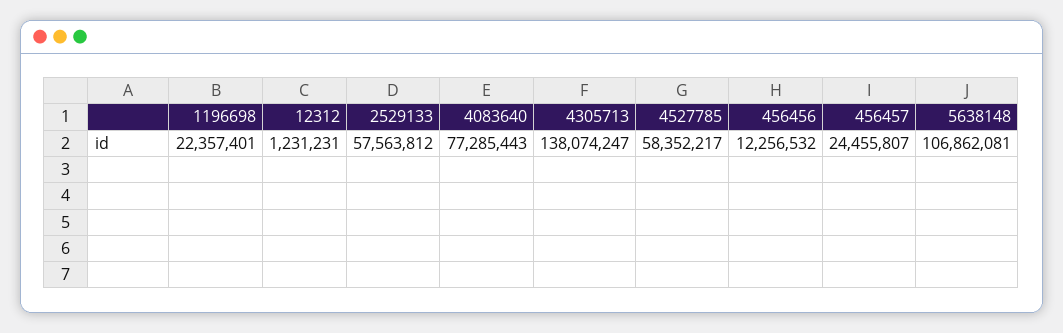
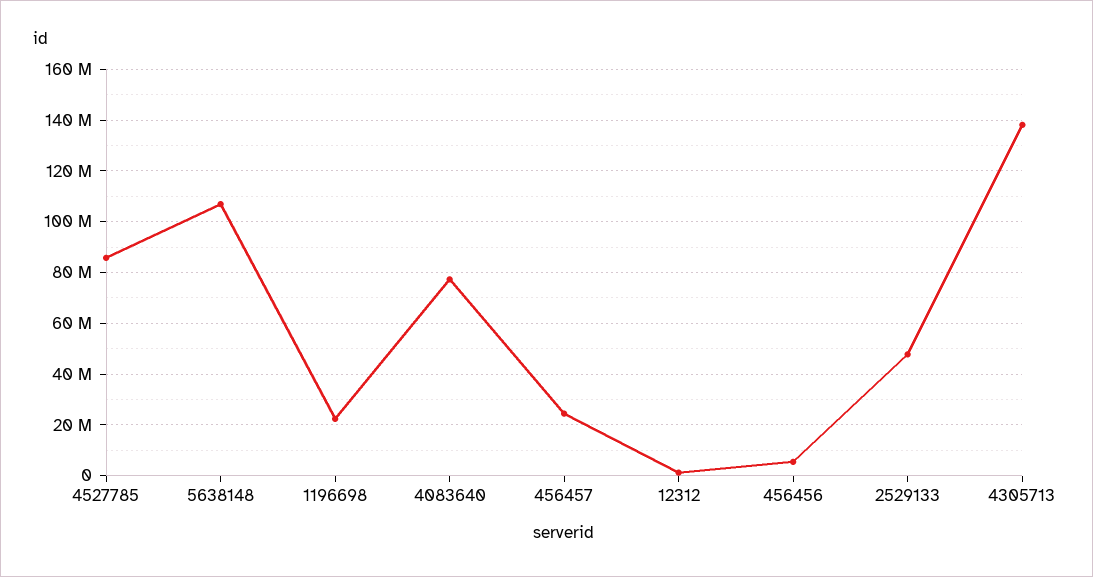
  {
    "1196698": 22357401,
    "12312": 1231231,
-   "2529133": 57563812,
+   "2529133": 47500000,
    "4083640": 77285443,
    "4305713": 138074247,
-   "4527785": 58352217,
+   "4527785": 85000000,
-   "456456": 12256532,
+   "456456": 5000000,
    "456457": 24455807,
    "5638148": 106862081
  }

